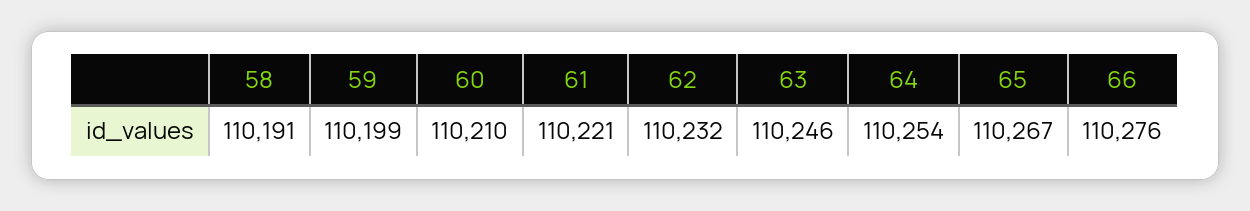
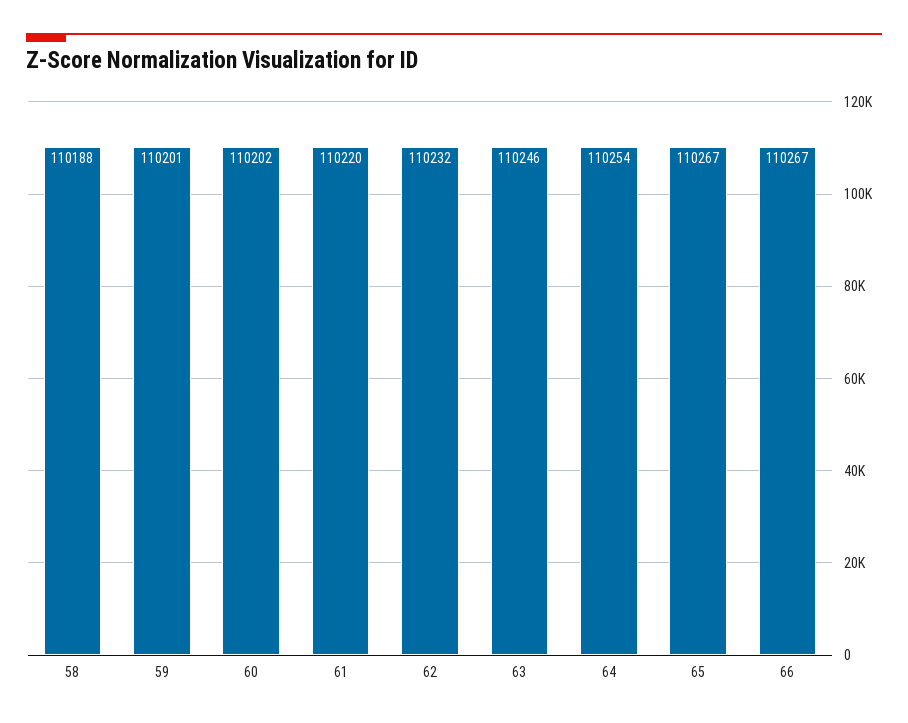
  {
-   "58": 110191,
+   "58": 110188,
-   "59": 110199,
+   "59": 110201,
-   "60": 110210,
+   "60": 110202,
-   "61": 110221,
+   "61": 110220,
    "62": 110232,
    "63": 110246,
    "64": 110254,
    "65": 110267,
-   "66": 110276
+   "66": 110267
  }

